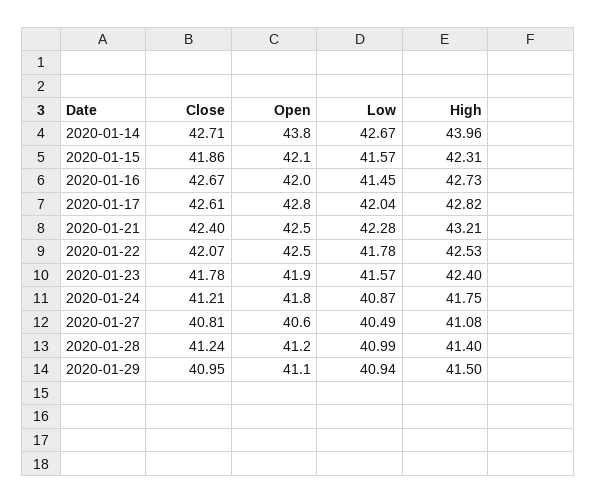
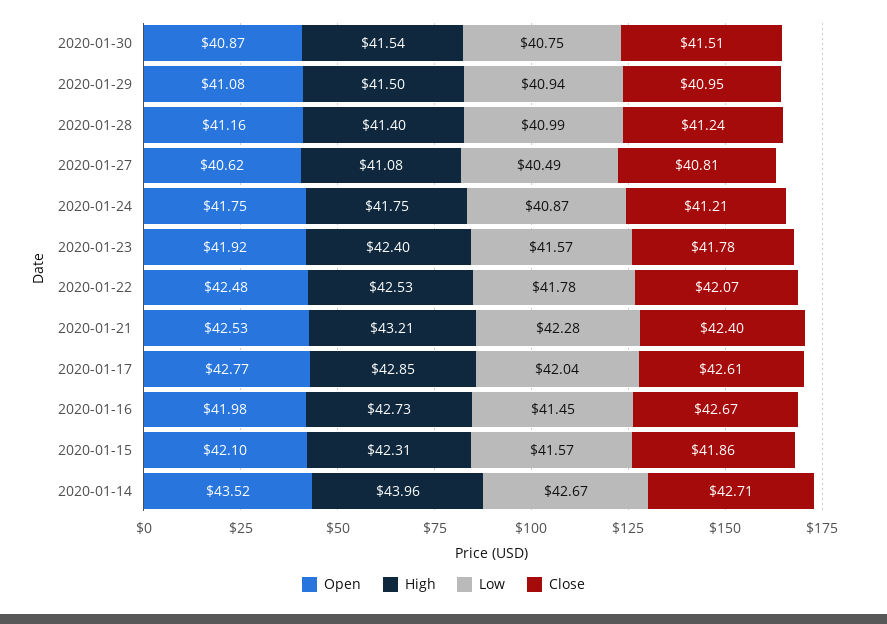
  {
    "Close": {
      "2020-01-14": 42.71,
      "2020-01-15": 41.86,
      "2020-01-16": 42.67,
      "2020-01-17": 42.61,
      "2020-01-21": 42.4,
      "2020-01-22": 42.07,
      "2020-01-23": 41.78,
      "2020-01-24": 41.21,
      "2020-01-27": 40.81,
      "2020-01-28": 41.24,
-     "2020-01-29": 40.95
+     "2020-01-29": 40.95,
+     "2020-01-30": 41.51
    },
    "Open": {
-     "2020-01-14": 43.8,
+     "2020-01-14": 43.52,
      "2020-01-15": 42.1,
      "2020-01-16": 41.98,
      "2020-01-17": 42.77,
      "2020-01-21": 42.53,
      "2020-01-22": 42.48,
      "2020-01-23": 41.92,
      "2020-01-24": 41.75,
      "2020-01-27": 40.62,
      "2020-01-28": 41.16,
-     "2020-01-29": 41.08
+     "2020-01-29": 41.08,
+     "2020-01-30": 40.87
    },
    "Low": {
      "2020-01-14": 42.67,
      "2020-01-15": 41.57,
      "2020-01-16": 41.45,
      "2020-01-17": 42.04,
      "2020-01-21": 42.28,
      "2020-01-22": 41.78,
      "2020-01-23": 41.57,
      "2020-01-24": 40.87,
      "2020-01-27": 40.49,
      "2020-01-28": 40.99,
-     "2020-01-29": 40.94
+     "2020-01-29": 40.94,
+     "2020-01-30": 40.75
    },
    "High": {
      "2020-01-14": 43.96,
      "2020-01-15": 42.31,
      "2020-01-16": 42.73,
-     "2020-01-17": 42.82,
+     "2020-01-17": 42.85,
      "2020-01-21": 43.21,
      "2020-01-22": 42.53,
      "2020-01-23": 42.4,
      "2020-01-24": 41.75,
      "2020-01-27": 41.08,
      "2020-01-28": 41.4,
-     "2020-01-29": 41.5
+     "2020-01-29": 41.5,
+     "2020-01-30": 41.54
    }
  }

